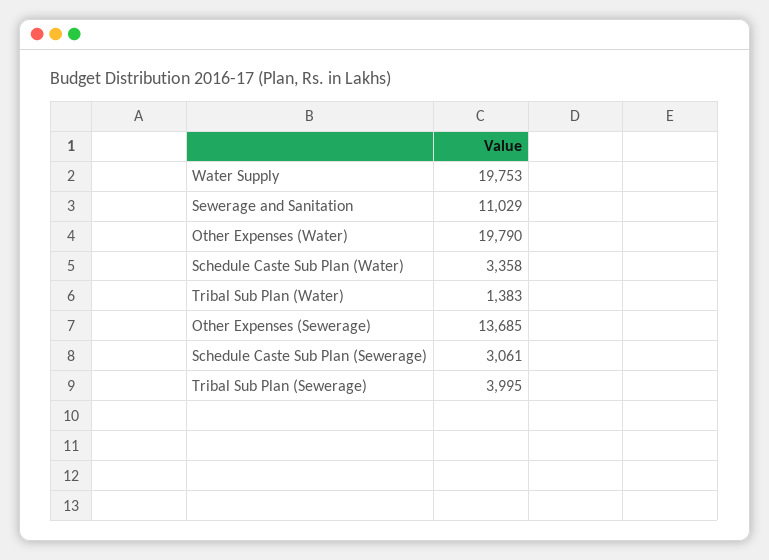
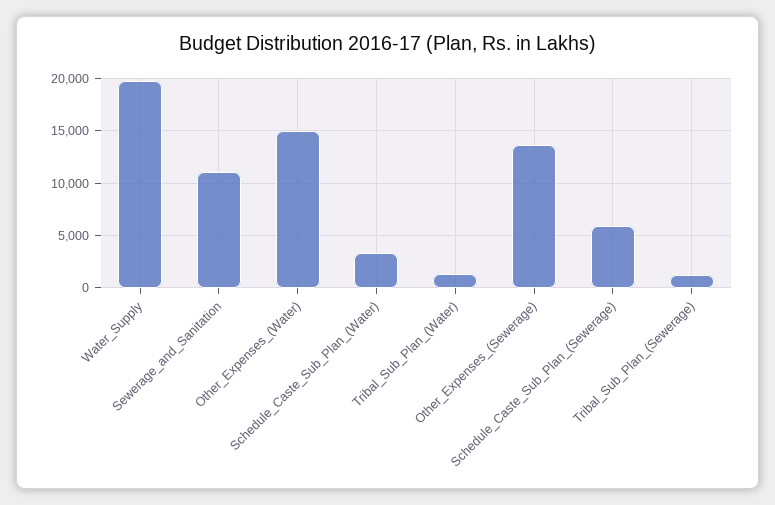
  {
    "Water Supply": 19753,
    "Sewerage and Sanitation": 11029,
-   "Other Expenses (Water)": 19790,
+   "Other Expenses (Water)": 15000,
    "Schedule Caste Sub Plan (Water)": 3358,
    "Tribal Sub Plan (Water)": 1383,
    "Other Expenses (Sewerage)": 13685,
-   "Schedule Caste Sub Plan (Sewerage)": 3061,
+   "Schedule Caste Sub Plan (Sewerage)": 6000,
-   "Tribal Sub Plan (Sewerage)": 3995
+   "Tribal Sub Plan (Sewerage)": 1000
  }

